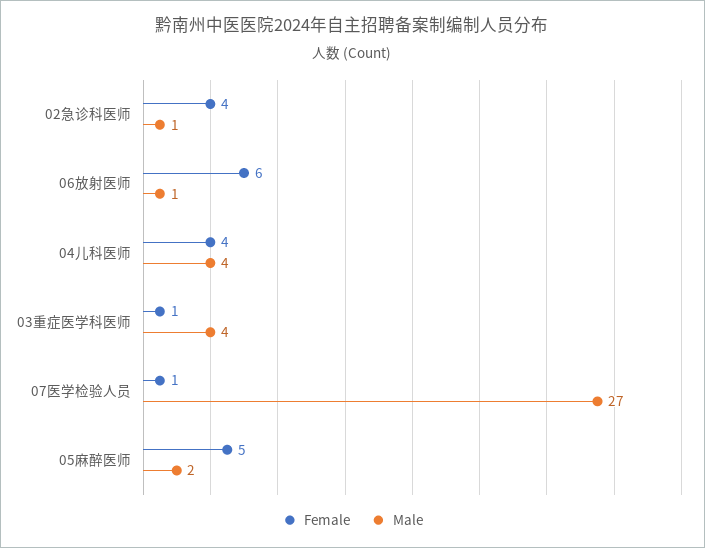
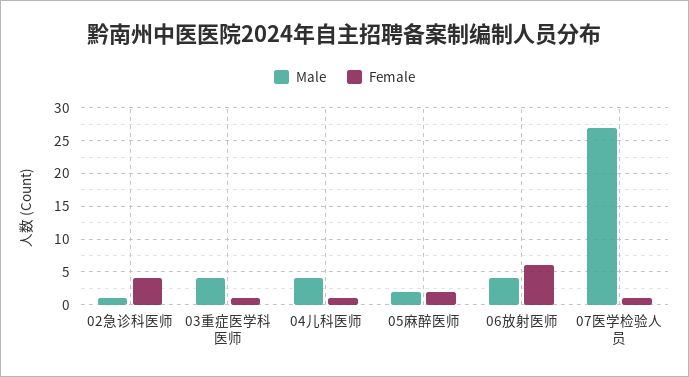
  {
    "Female": {
      "02急诊科医师": 4,
      "06放射医师": 6,
-     "04儿科医师": 4,
+     "04儿科医师": 1,
      "03重症医学科医师": 1,
      "07医学检验人员": 1,
-     "05麻醉医师": 5
+     "05麻醉医师": 2
    },
    "Male": {
      "02急诊科医师": 1,
-     "06放射医师": 1,
+     "06放射医师": 4,
      "04儿科医师": 4,
      "03重症医学科医师": 4,
      "07医学检验人员": 27,
      "05麻醉医师": 2
    }
  }

